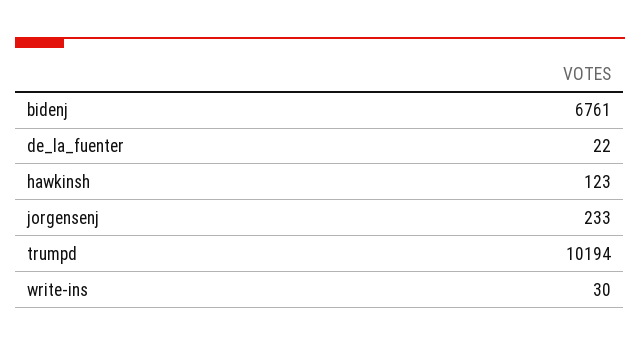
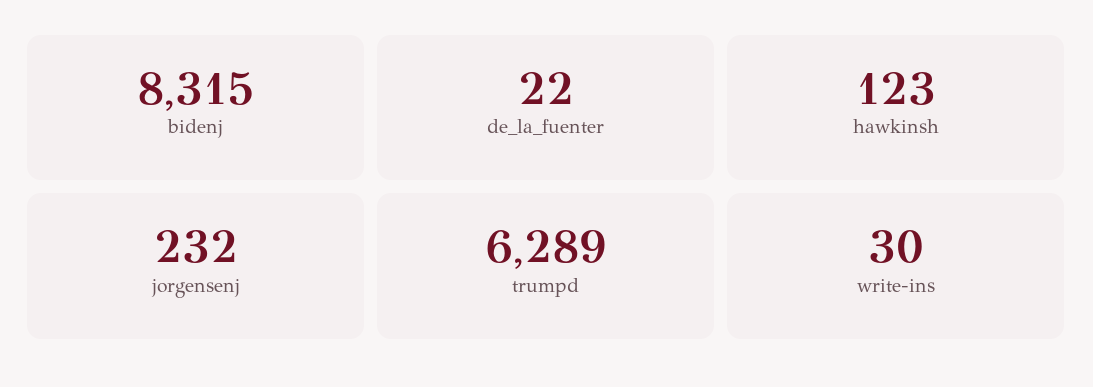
  {
-   "bidenj": 6761,
+   "bidenj": 8315,
    "de_la_fuenter": 22,
    "hawkinsh": 123,
-   "jorgensenj": 233,
+   "jorgensenj": 232,
-   "trumpd": 10194,
+   "trumpd": 6289,
    "write-ins": 30
  }

